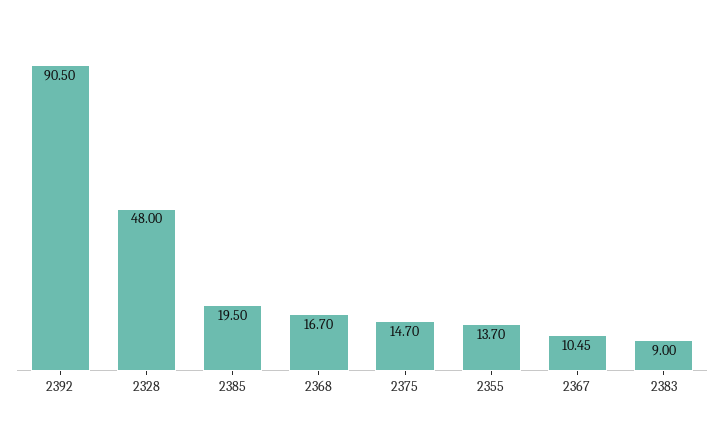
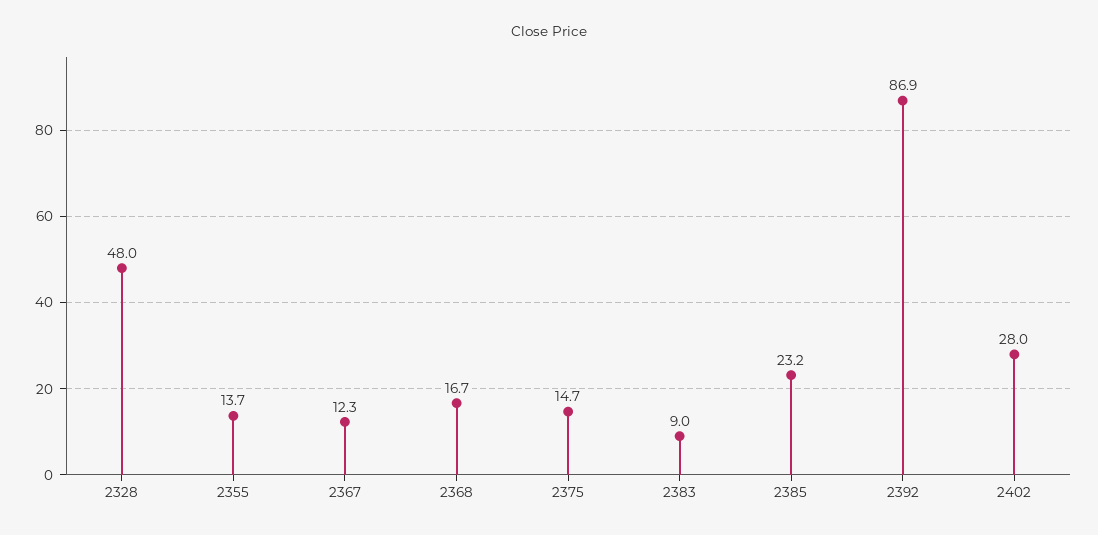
  {
-   "2392": 90.5,
+   "2392": 86.9,
    "2328": 48,
-   "2385": 19.5,
+   "2385": 23.2,
    "2368": 16.7,
    "2375": 14.7,
    "2355": 13.7,
-   "2367": 10.45,
+   "2367": 12.3,
-   "2383": 9
+   "2383": 9,
+   "2402": 28
  }

